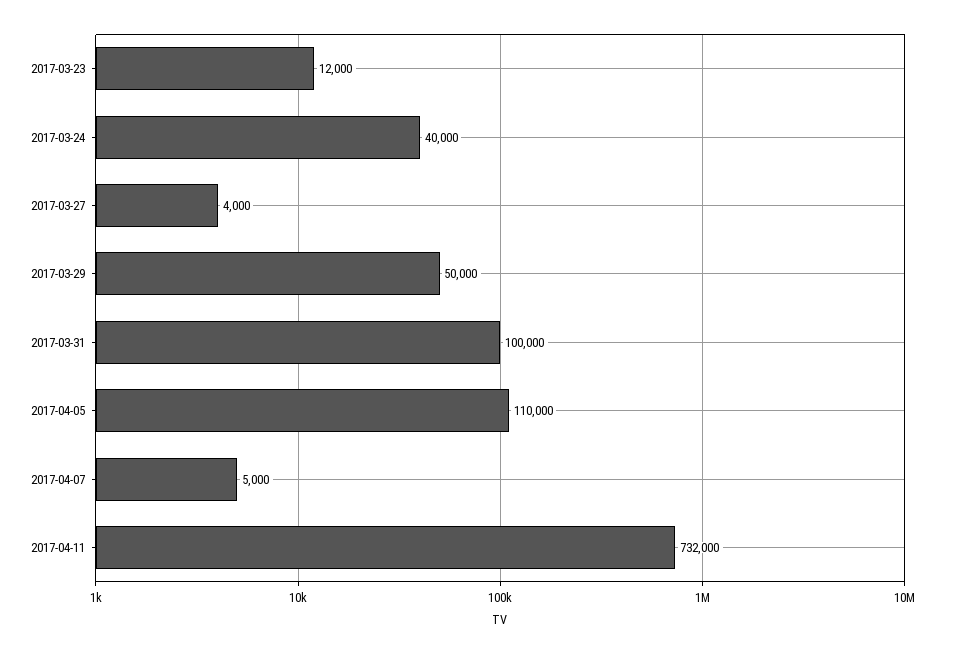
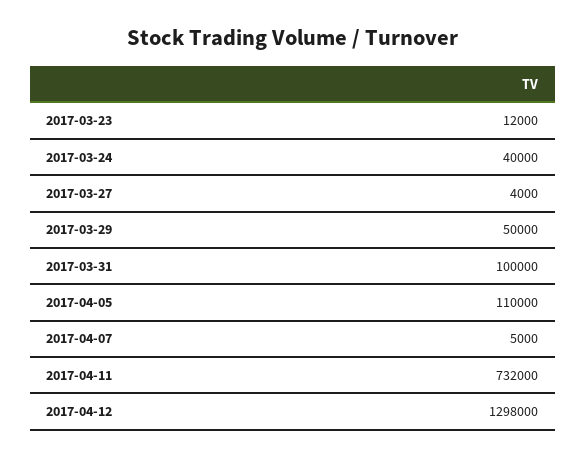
  {
    "2017-03-23": 12000,
    "2017-03-24": 40000,
    "2017-03-27": 4000,
    "2017-03-29": 50000,
    "2017-03-31": 100000,
    "2017-04-05": 110000,
    "2017-04-07": 5000,
-   "2017-04-11": 732000
+   "2017-04-11": 732000,
+   "2017-04-12": 1298000
  }

